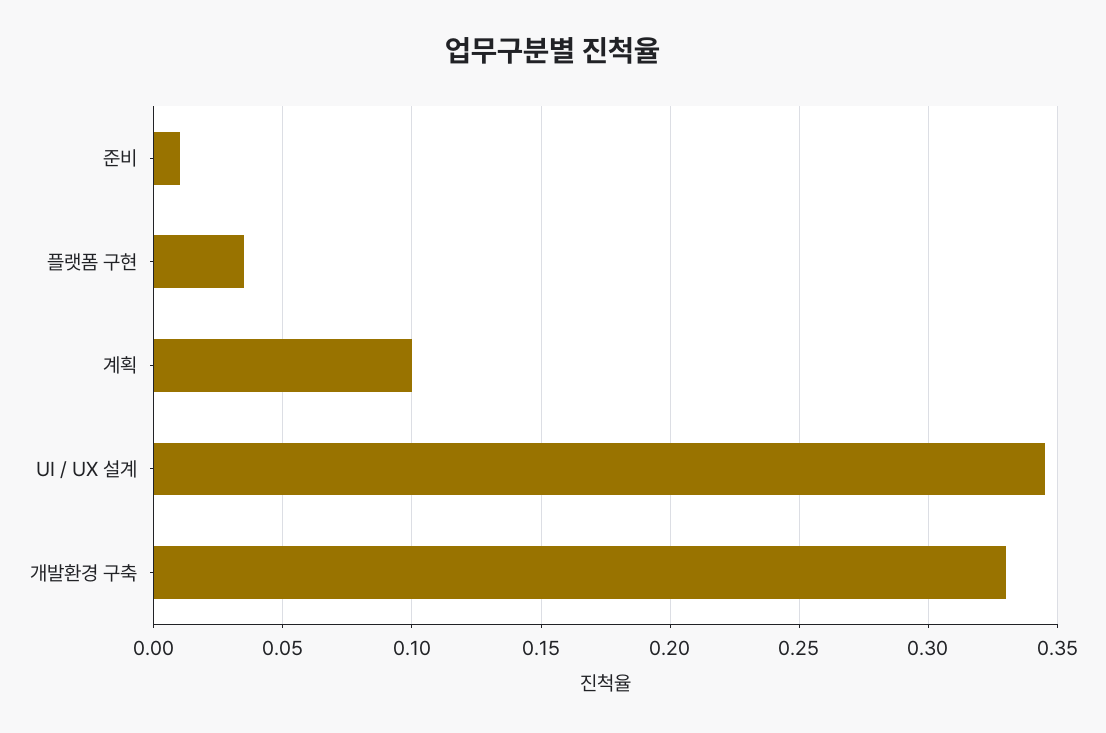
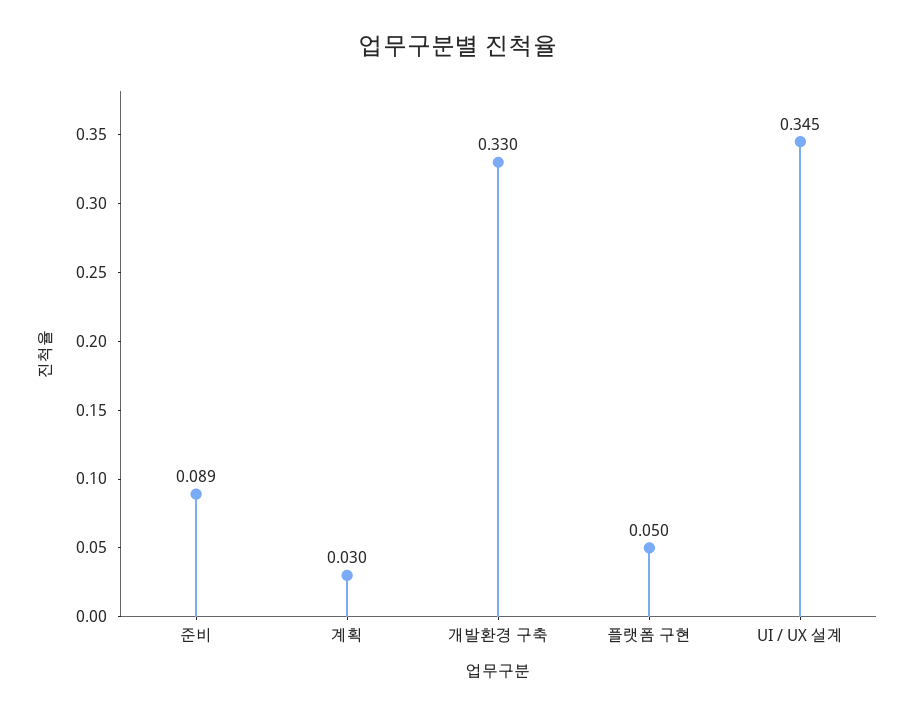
  {
-   "준비": 0.01,
+   "준비": 0.089,
-   "플랫폼 구현": 0.035,
+   "플랫폼 구현": 0.05,
-   "계획": 0.1,
+   "계획": 0.03,
    "UI / UX 설계": 0.345,
    "개발환경 구축": 0.33
  }

